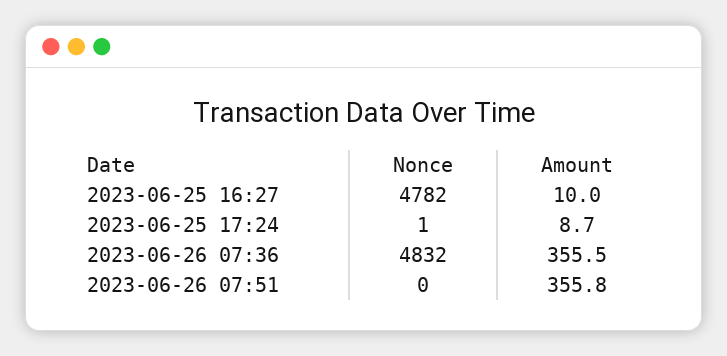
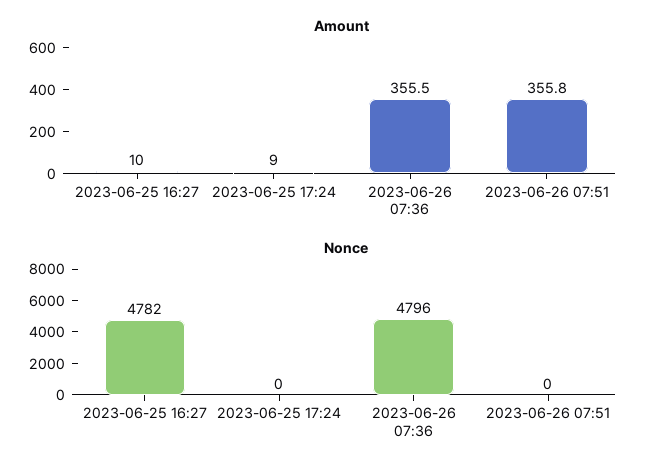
  {
    "Nonce": {
      "2023-06-25 16:27": 4782,
-     "2023-06-25 17:24": 1,
+     "2023-06-25 17:24": 0,
-     "2023-06-26 07:36": 4832,
+     "2023-06-26 07:36": 4796,
      "2023-06-26 07:51": 0
    },
    "Amount": {
      "2023-06-25 16:27": 10,
-     "2023-06-25 17:24": 8.7,
+     "2023-06-25 17:24": 9,
      "2023-06-26 07:36": 355.5,
      "2023-06-26 07:51": 355.8
    }
  }

